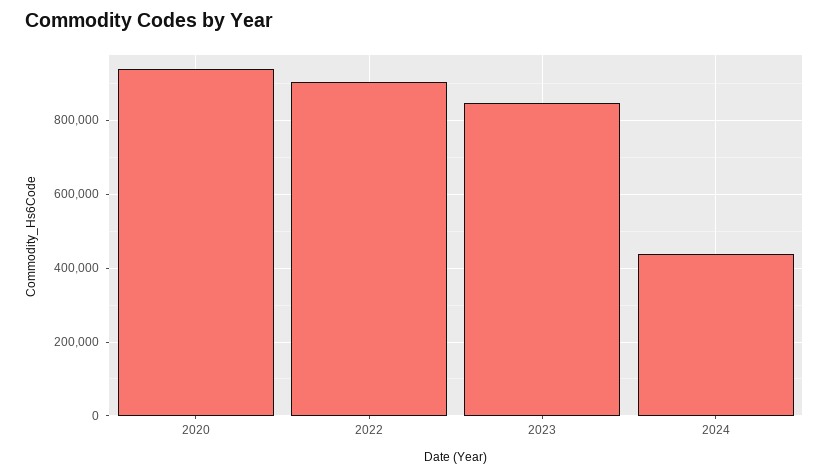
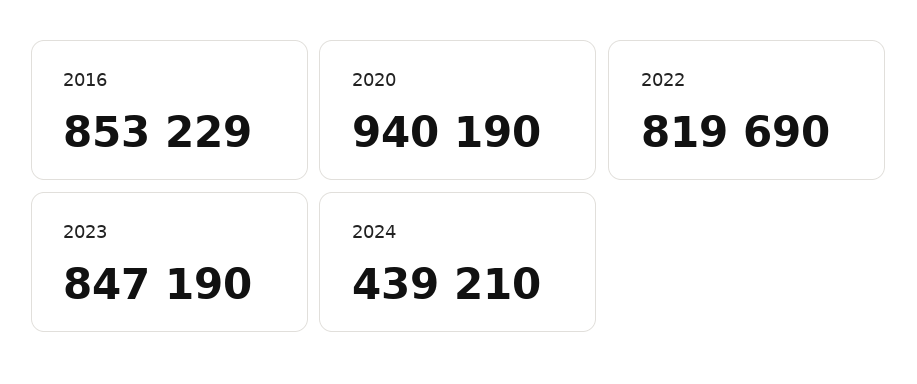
  {
    "2020": 940190,
-   "2022": 900000,
+   "2022": 819690,
    "2023": 847190,
-   "2024": 439210
+   "2024": 439210,
+   "2016": 853229
  }

